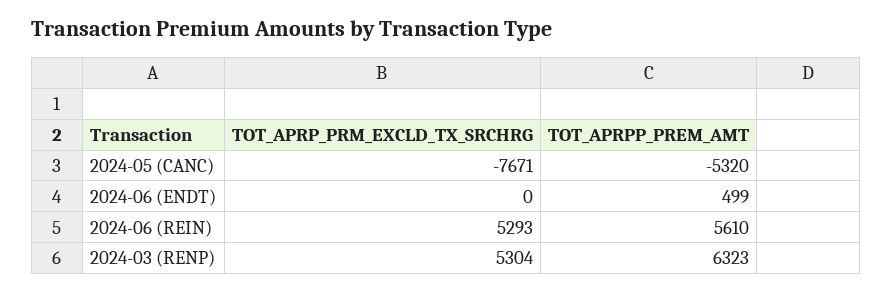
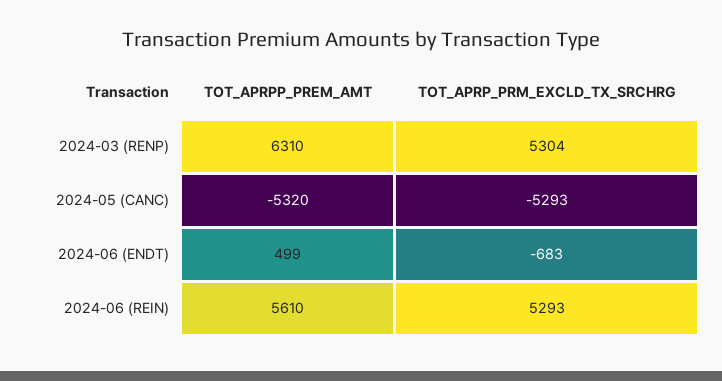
  {
    "TOT_APRP_PRM_EXCLD_TX_SRCHRG": {
-     "2024-05 (CANC)": -7671,
+     "2024-05 (CANC)": -5293,
-     "2024-06 (ENDT)": 0,
+     "2024-06 (ENDT)": -683,
      "2024-06 (REIN)": 5293,
      "2024-03 (RENP)": 5304
    },
    "TOT_APRPP_PREM_AMT": {
      "2024-05 (CANC)": -5320,
      "2024-06 (ENDT)": 499,
      "2024-06 (REIN)": 5610,
-     "2024-03 (RENP)": 6323
+     "2024-03 (RENP)": 6310
    }
  }

